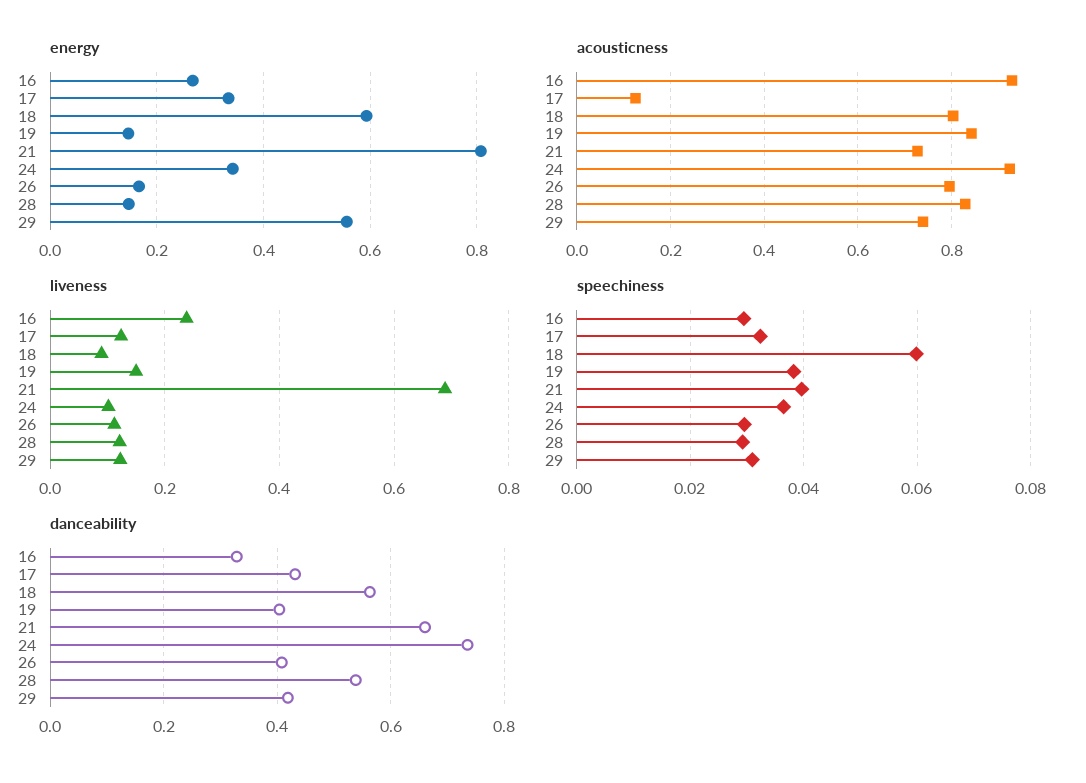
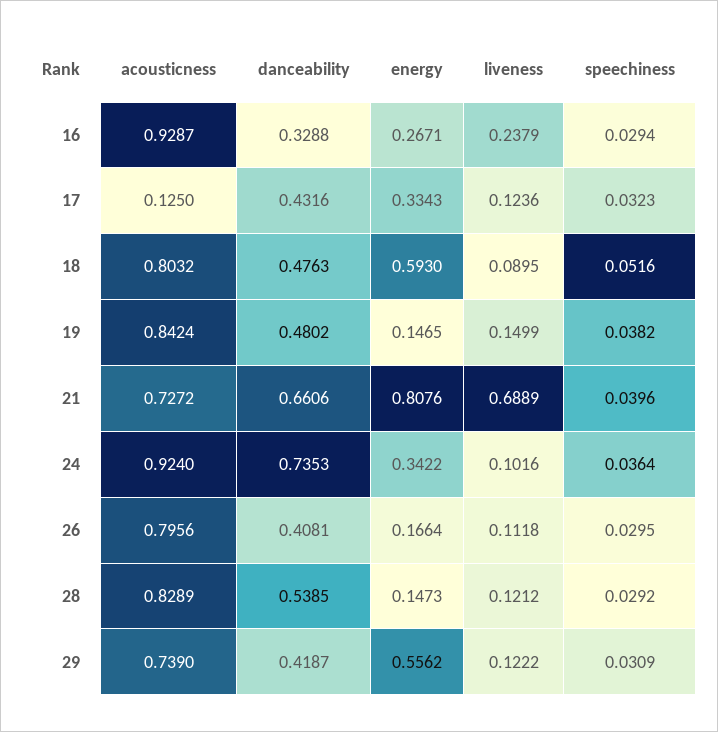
  {
    "energy": {
      "16": 0.2671,
      "17": 0.3343,
      "18": 0.593,
      "19": 0.1465,
      "21": 0.8076,
      "24": 0.3422,
      "26": 0.1664,
      "28": 0.1473,
      "29": 0.5562
    },
    "acousticness": {
      "16": 0.9287,
      "17": 0.125,
      "18": 0.8032,
      "19": 0.8424,
      "21": 0.7272,
      "24": 0.924,
      "26": 0.7956,
      "28": 0.8289,
      "29": 0.739
    },
    "liveness": {
      "16": 0.2379,
      "17": 0.1236,
      "18": 0.0895,
      "19": 0.1499,
      "21": 0.6889,
      "24": 0.1016,
      "26": 0.1118,
      "28": 0.1212,
      "29": 0.1222
    },
    "speechiness": {
      "16": 0.0294,
      "17": 0.0323,
-     "18": 0.06,
+     "18": 0.0516,
      "19": 0.0382,
      "21": 0.0396,
      "24": 0.0364,
      "26": 0.0295,
      "28": 0.0292,
      "29": 0.0309
    },
    "danceability": {
      "16": 0.3288,
      "17": 0.4316,
-     "18": 0.56,
+     "18": 0.4763,
-     "19": 0.4,
+     "19": 0.4802,
      "21": 0.6606,
      "24": 0.7353,
      "26": 0.4081,
      "28": 0.5385,
      "29": 0.4187
    }
  }

